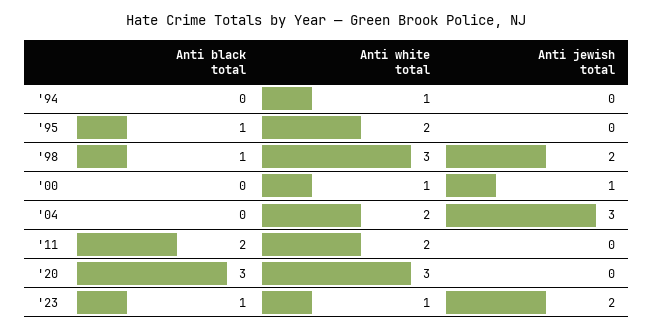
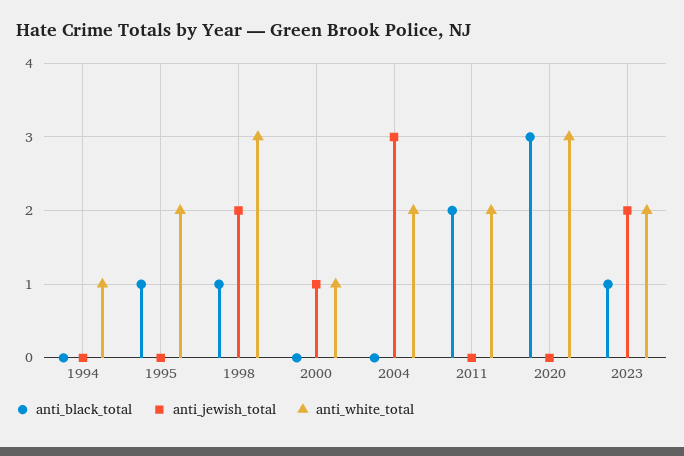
  {
    "Anti black total": {
      "'94": 0,
      "'95": 1,
      "'98": 1,
      "'00": 0,
      "'04": 0,
      "'11": 2,
      "'20": 3,
      "'23": 1
    },
    "Anti white total": {
      "'94": 1,
      "'95": 2,
      "'98": 3,
      "'00": 1,
      "'04": 2,
      "'11": 2,
      "'20": 3,
-     "'23": 1
+     "'23": 2
    },
    "Anti jewish total": {
      "'94": 0,
      "'95": 0,
      "'98": 2,
      "'00": 1,
      "'04": 3,
      "'11": 0,
      "'20": 0,
      "'23": 2
    }
  }

